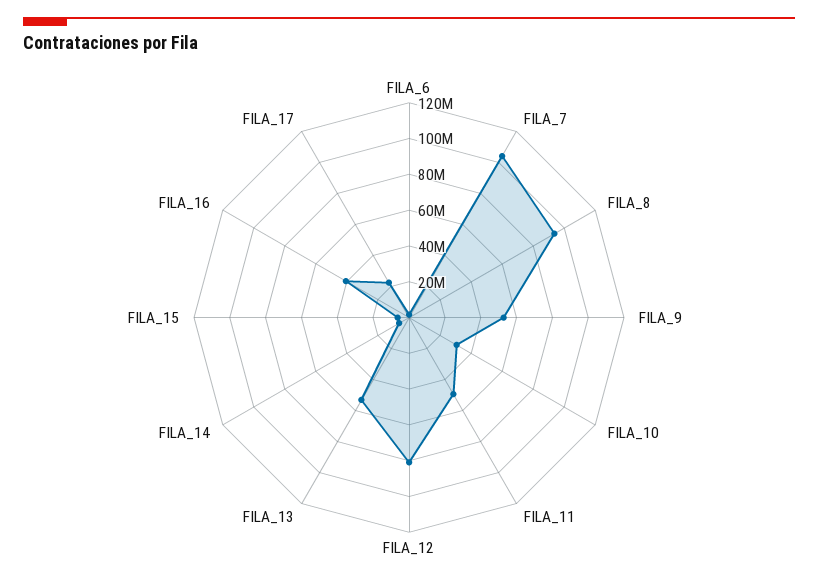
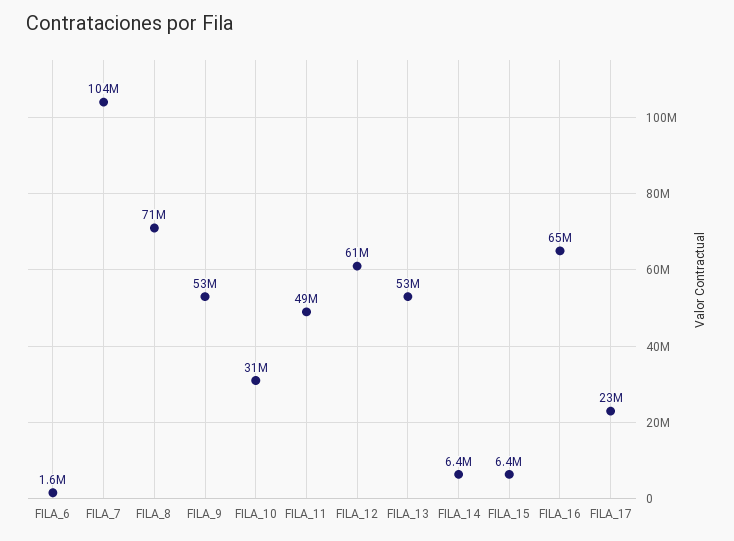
  {
    "FILA_6": 1600000,
    "FILA_7": 104000000,
-   "FILA_8": 95000000,
+   "FILA_8": 71000000,
    "FILA_9": 53000000,
    "FILA_10": 31000000,
    "FILA_11": 49000000,
-   "FILA_12": 80000000,
+   "FILA_12": 61000000,
    "FILA_13": 53000000,
    "FILA_14": 6400000,
    "FILA_15": 6400000,
-   "FILA_16": 40000000,
+   "FILA_16": 65000000,
    "FILA_17": 23000000
  }

